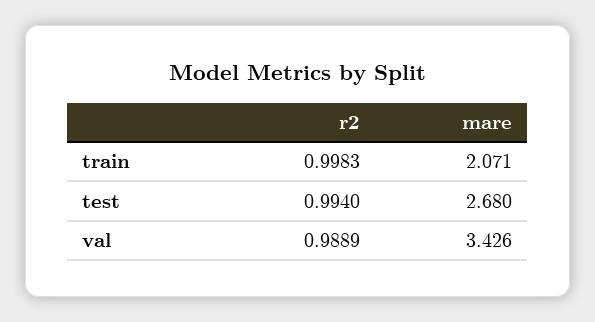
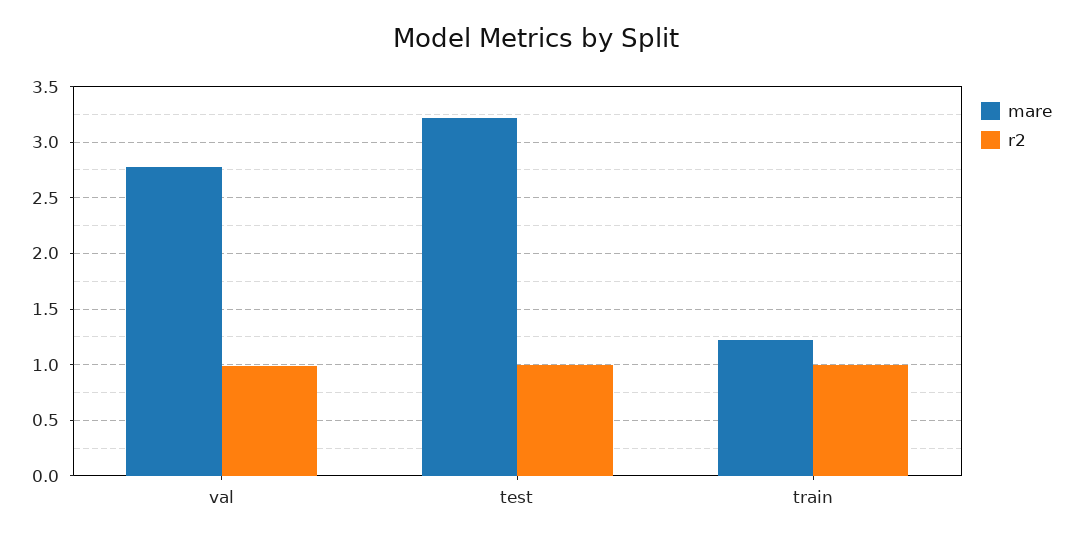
  {
    "r2": {
      "train": 0.9983,
      "test": 0.994,
      "val": 0.9889
    },
    "mare": {
-     "train": 2.071,
+     "train": 1.2,
-     "test": 2.68,
+     "test": 3.2,
-     "val": 3.426
+     "val": 2.8
    }
  }

